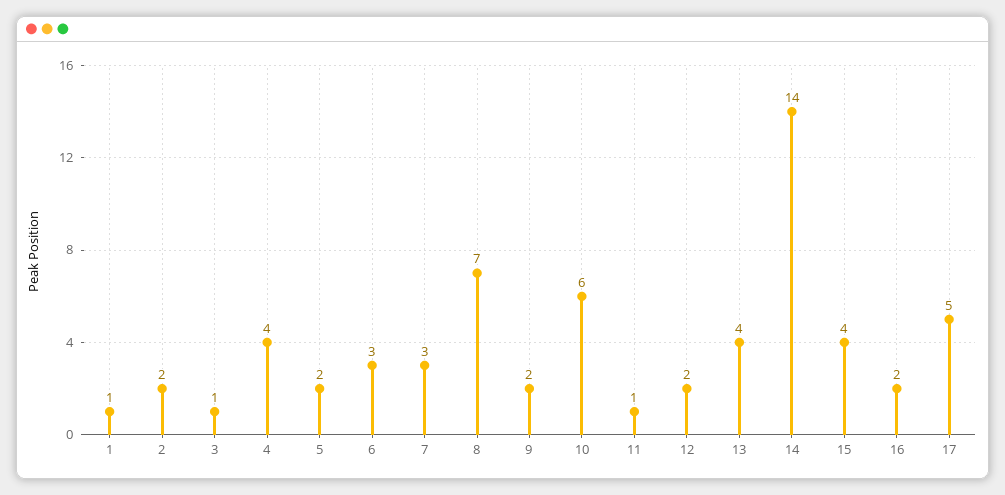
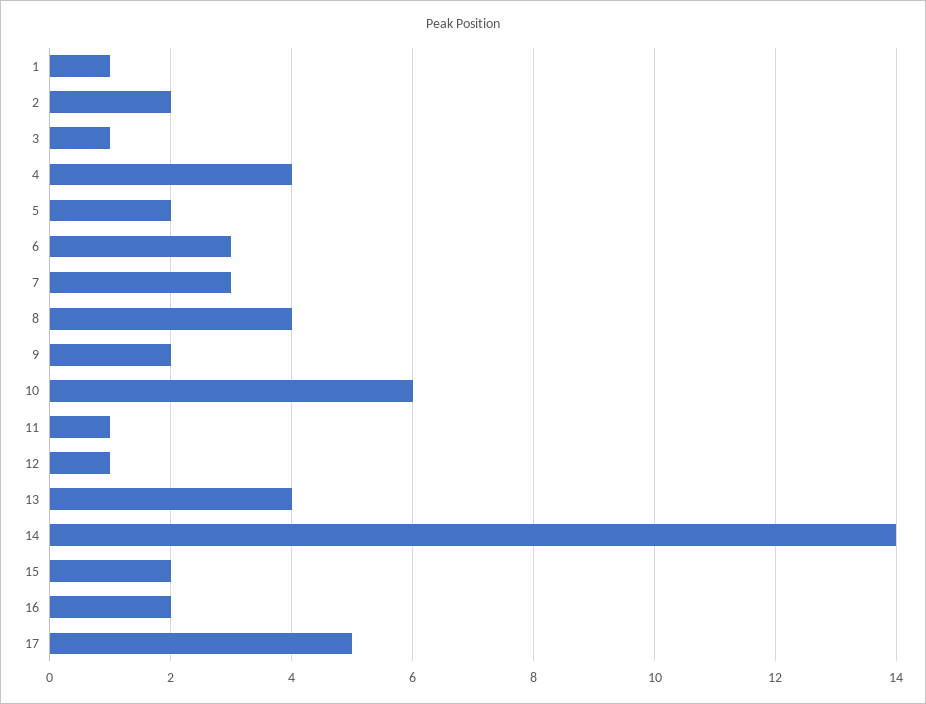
  {
    "1": 1,
    "2": 2,
    "3": 1,
    "4": 4,
    "5": 2,
    "6": 3,
    "7": 3,
-   "8": 7,
+   "8": 4,
    "9": 2,
    "10": 6,
    "11": 1,
-   "12": 2,
+   "12": 1,
    "13": 4,
    "14": 14,
-   "15": 4,
+   "15": 2,
    "16": 2,
    "17": 5
  }

